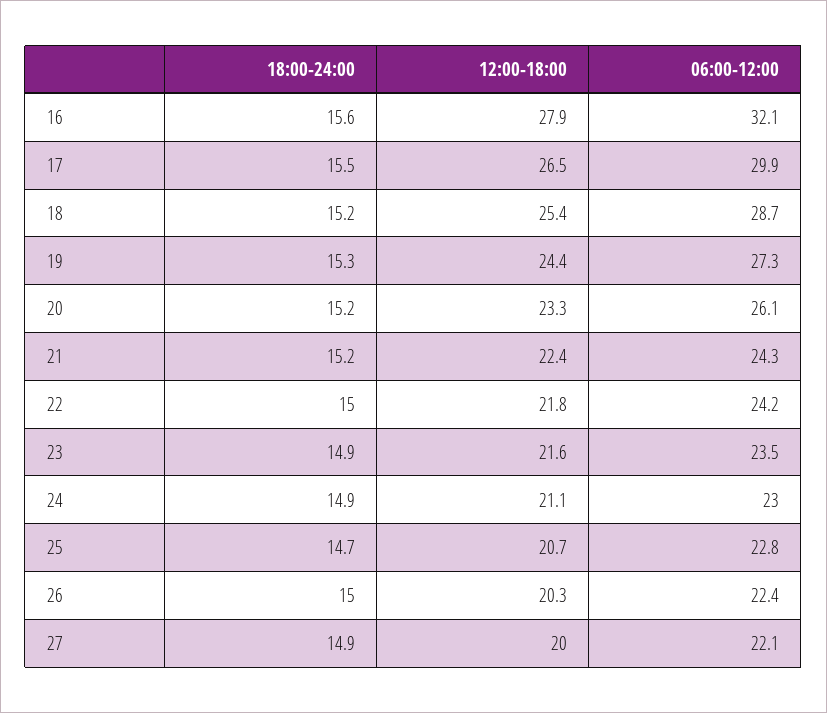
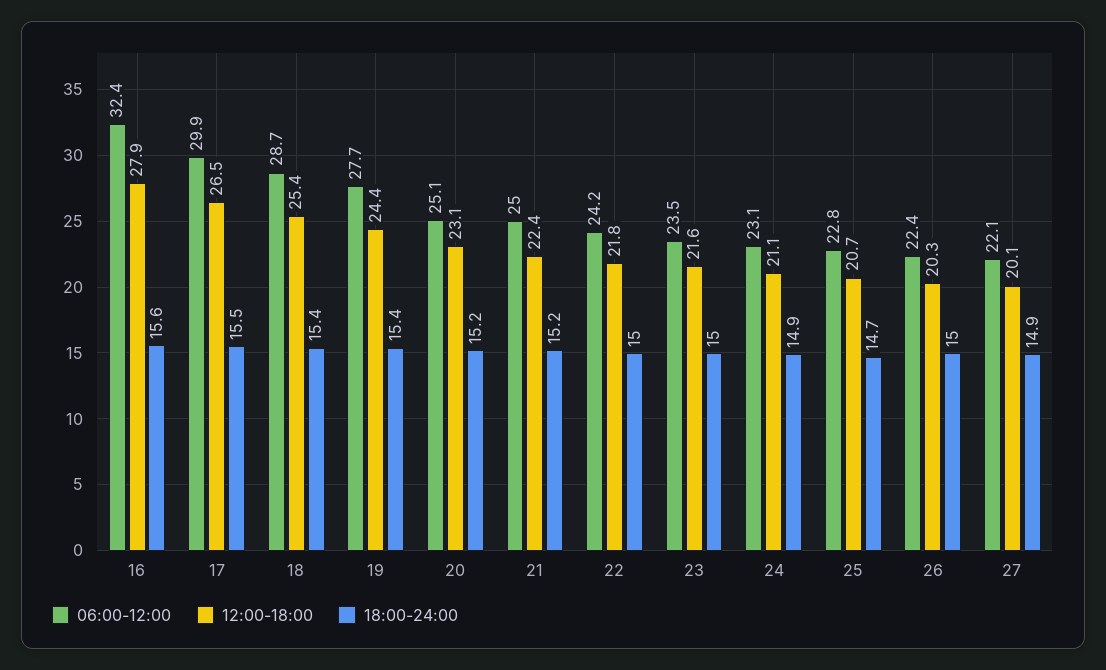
  {
    "18:00-24:00": {
      "16": 15.6,
      "17": 15.5,
-     "18": 15.2,
+     "18": 15.4,
-     "19": 15.3,
+     "19": 15.4,
      "20": 15.2,
      "21": 15.2,
      "22": 15,
-     "23": 14.9,
+     "23": 15,
      "24": 14.9,
      "25": 14.7,
      "26": 15,
      "27": 14.9
    },
    "12:00-18:00": {
      "16": 27.9,
      "17": 26.5,
      "18": 25.4,
      "19": 24.4,
-     "20": 23.3,
+     "20": 23.1,
      "21": 22.4,
      "22": 21.8,
      "23": 21.6,
      "24": 21.1,
      "25": 20.7,
      "26": 20.3,
-     "27": 20
+     "27": 20.1
    },
    "06:00-12:00": {
-     "16": 32.1,
+     "16": 32.4,
      "17": 29.9,
      "18": 28.7,
-     "19": 27.3,
+     "19": 27.7,
-     "20": 26.1,
+     "20": 25.1,
-     "21": 24.3,
+     "21": 25,
      "22": 24.2,
      "23": 23.5,
-     "24": 23,
+     "24": 23.1,
      "25": 22.8,
      "26": 22.4,
      "27": 22.1
    }
  }

